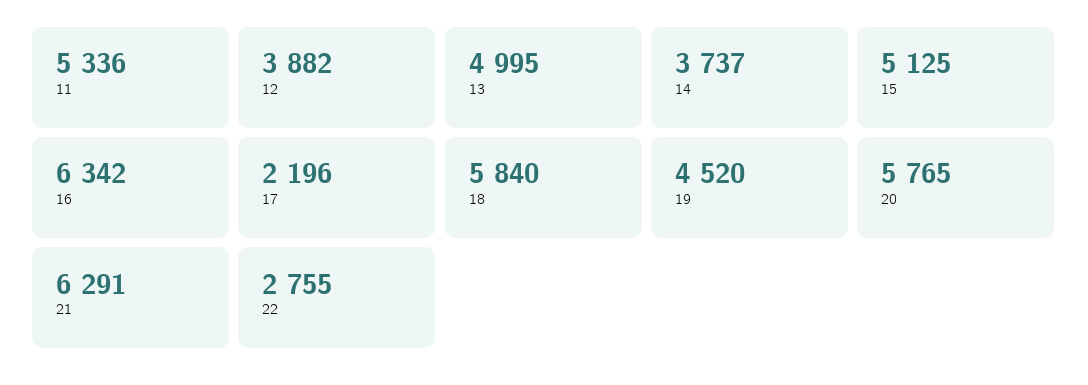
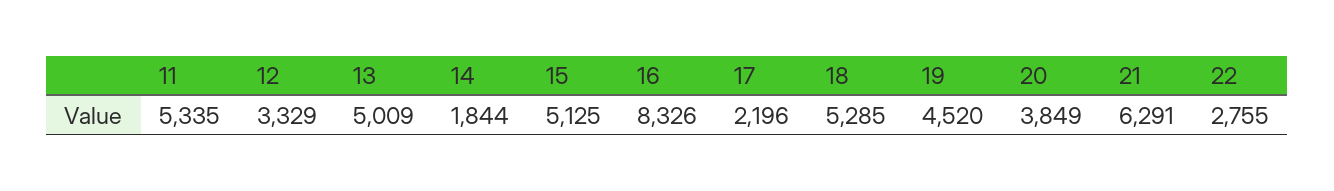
  {
-   "11": 5336,
+   "11": 5335,
-   "12": 3882,
+   "12": 3329,
-   "13": 4995,
+   "13": 5009,
-   "14": 3737,
+   "14": 1844,
    "15": 5125,
-   "16": 6342,
+   "16": 8326,
    "17": 2196,
-   "18": 5840,
+   "18": 5285,
    "19": 4520,
-   "20": 5765,
+   "20": 3849,
    "21": 6291,
    "22": 2755
  }

